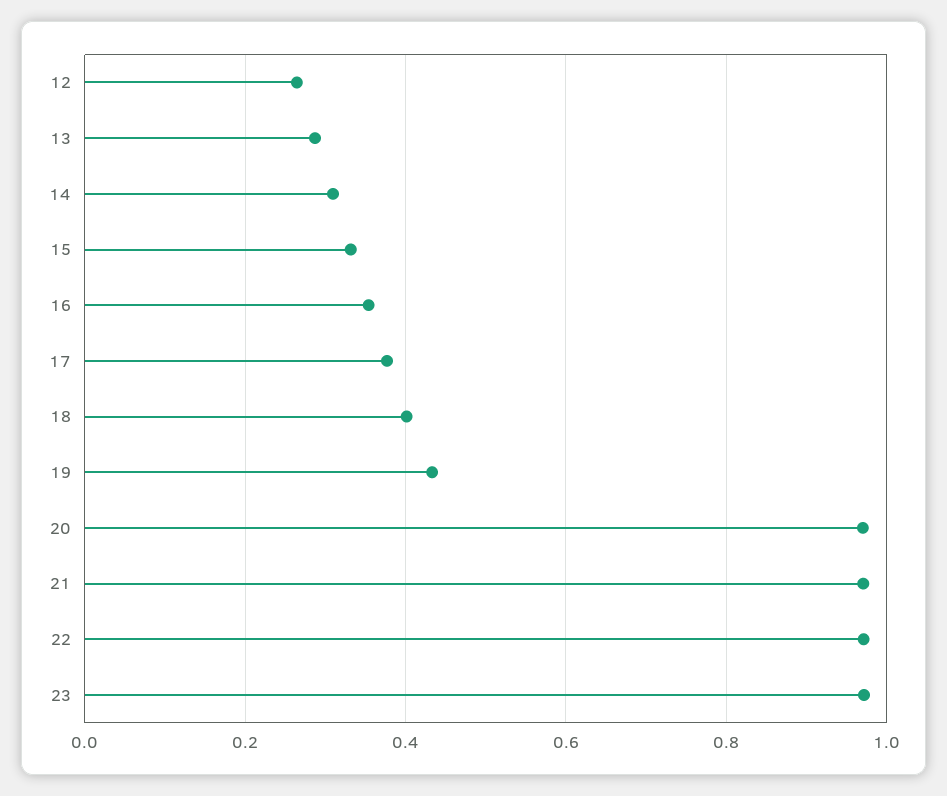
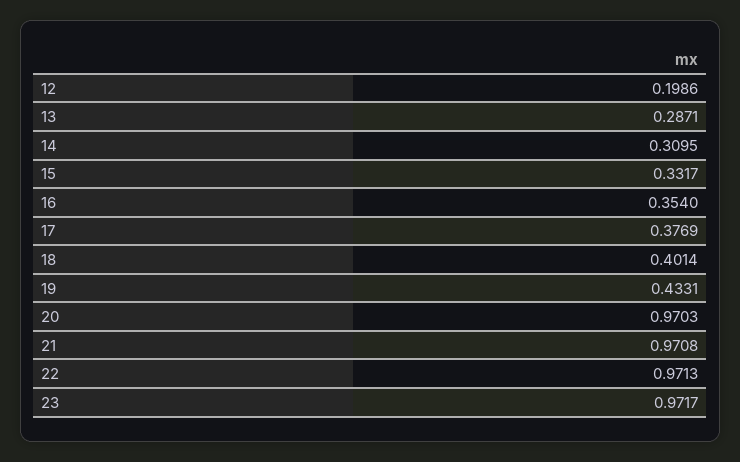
  {
-   "12": 0.26,
+   "12": 0.1986,
    "13": 0.2871,
    "14": 0.3095,
    "15": 0.3317,
    "16": 0.354,
    "17": 0.3769,
    "18": 0.4014,
    "19": 0.4331,
    "20": 0.9703,
    "21": 0.9708,
    "22": 0.9713,
    "23": 0.9717
  }

